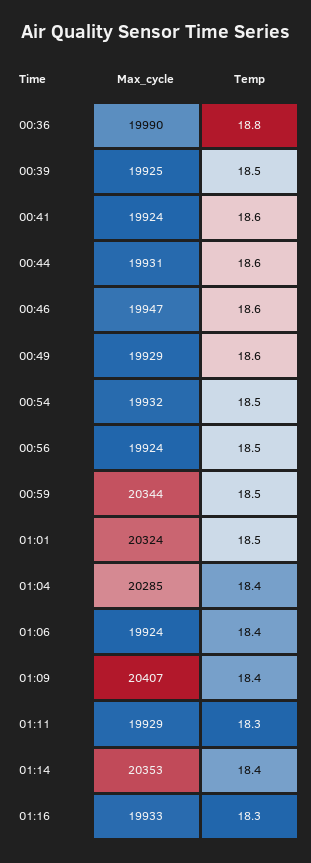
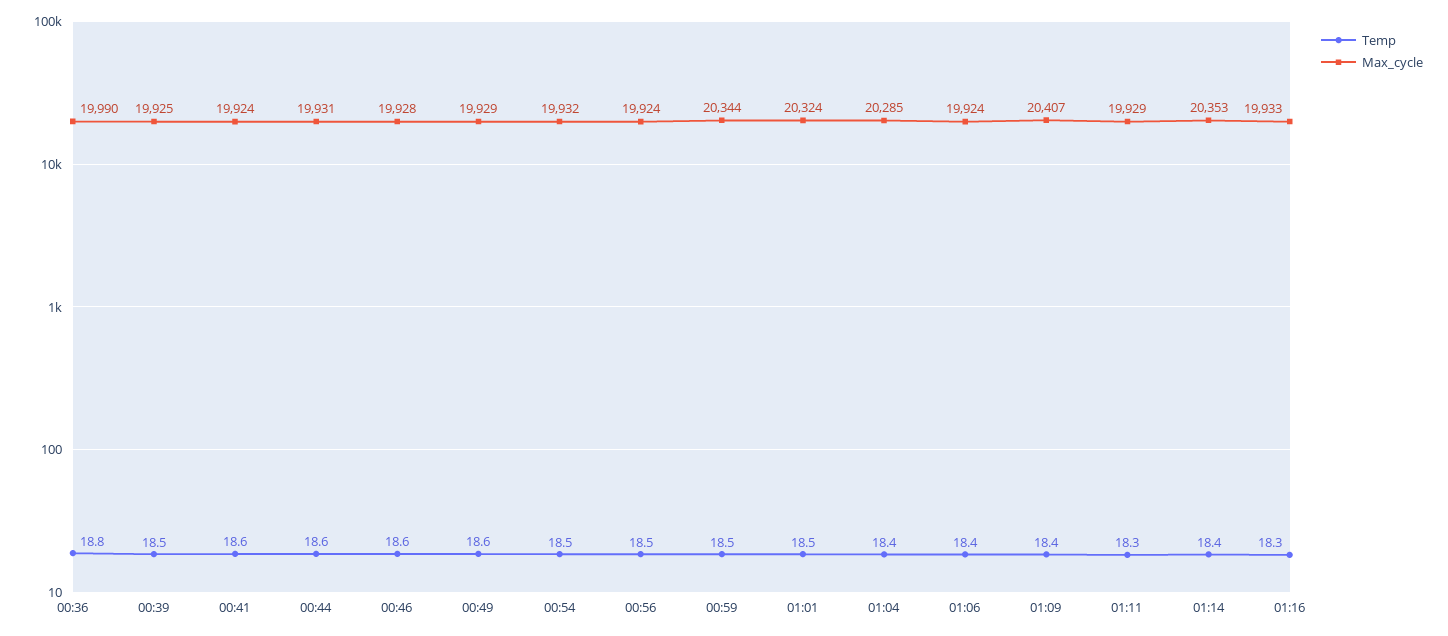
  {
    "Max_cycle": {
      "00:36": 19990,
      "00:39": 19925,
      "00:41": 19924,
      "00:44": 19931,
-     "00:46": 19947,
+     "00:46": 19928,
      "00:49": 19929,
      "00:54": 19932,
      "00:56": 19924,
      "00:59": 20344,
      "01:01": 20324,
      "01:04": 20285,
      "01:06": 19924,
      "01:09": 20407,
      "01:11": 19929,
      "01:14": 20353,
      "01:16": 19933
    },
    "Temp": {
      "00:36": 18.8,
      "00:39": 18.5,
      "00:41": 18.6,
      "00:44": 18.6,
      "00:46": 18.6,
      "00:49": 18.6,
      "00:54": 18.5,
      "00:56": 18.5,
      "00:59": 18.5,
      "01:01": 18.5,
      "01:04": 18.4,
      "01:06": 18.4,
      "01:09": 18.4,
      "01:11": 18.3,
      "01:14": 18.4,
      "01:16": 18.3
    }
  }

